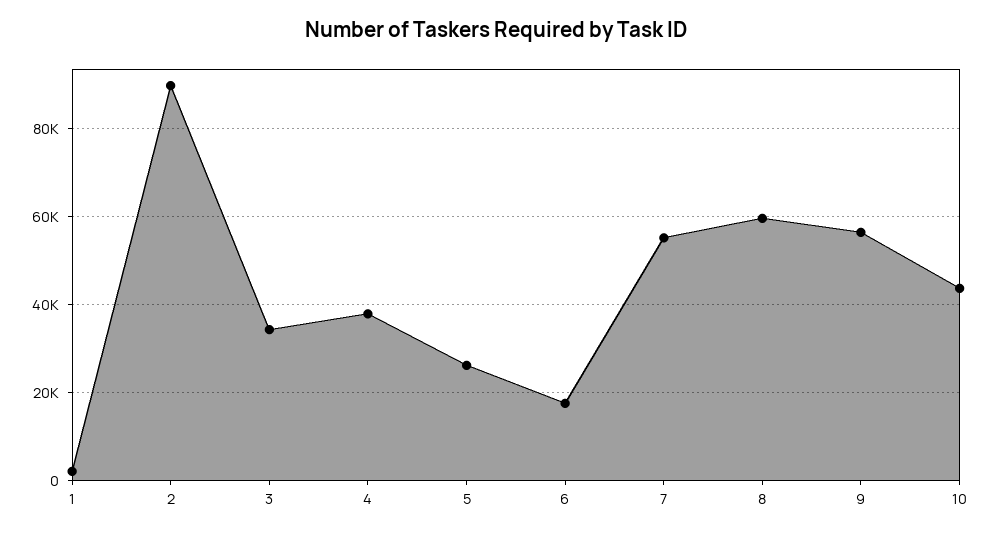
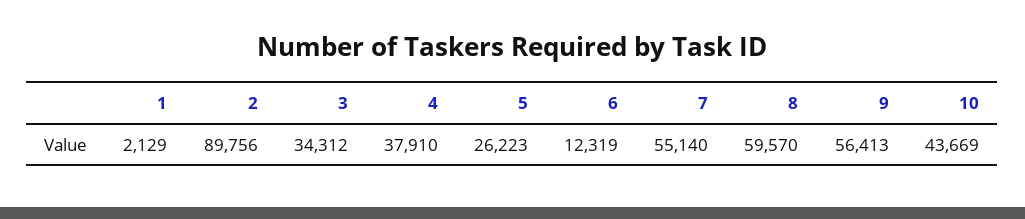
  {
    "1": 2129,
    "2": 89756,
    "3": 34312,
    "4": 37910,
    "5": 26223,
-   "6": 18000,
+   "6": 12319,
    "7": 55140,
    "8": 59570,
    "9": 56413,
    "10": 43669
  }

